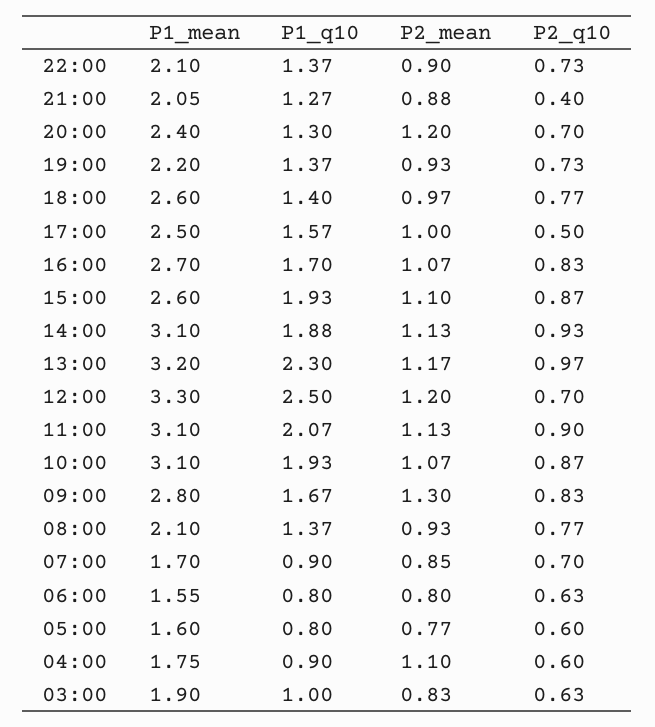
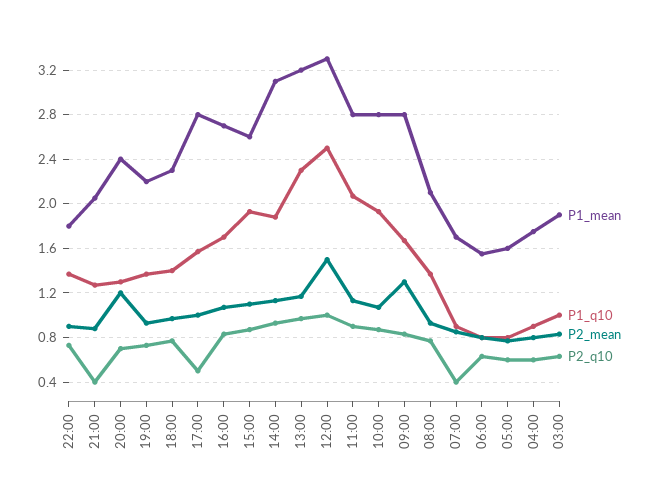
  {
    "P1_mean": {
-     "22:00": 2.1,
+     "22:00": 1.8,
      "21:00": 2.05,
      "20:00": 2.4,
      "19:00": 2.2,
-     "18:00": 2.6,
+     "18:00": 2.3,
-     "17:00": 2.5,
+     "17:00": 2.8,
      "16:00": 2.7,
      "15:00": 2.6,
      "14:00": 3.1,
      "13:00": 3.2,
      "12:00": 3.3,
-     "11:00": 3.1,
+     "11:00": 2.8,
-     "10:00": 3.1,
+     "10:00": 2.8,
      "09:00": 2.8,
      "08:00": 2.1,
      "07:00": 1.7,
      "06:00": 1.55,
      "05:00": 1.6,
      "04:00": 1.75,
      "03:00": 1.9
    },
    "P1_q10": {
      "22:00": 1.37,
      "21:00": 1.27,
      "20:00": 1.3,
      "19:00": 1.37,
      "18:00": 1.4,
      "17:00": 1.57,
      "16:00": 1.7,
      "15:00": 1.93,
      "14:00": 1.88,
      "13:00": 2.3,
      "12:00": 2.5,
      "11:00": 2.07,
      "10:00": 1.93,
      "09:00": 1.67,
      "08:00": 1.37,
      "07:00": 0.9,
      "06:00": 0.8,
      "05:00": 0.8,
      "04:00": 0.9,
      "03:00": 1
    },
    "P2_mean": {
      "22:00": 0.9,
      "21:00": 0.88,
      "20:00": 1.2,
      "19:00": 0.93,
      "18:00": 0.97,
      "17:00": 1,
      "16:00": 1.07,
      "15:00": 1.1,
      "14:00": 1.13,
      "13:00": 1.17,
-     "12:00": 1.2,
+     "12:00": 1.5,
      "11:00": 1.13,
      "10:00": 1.07,
      "09:00": 1.3,
      "08:00": 0.93,
      "07:00": 0.85,
      "06:00": 0.8,
      "05:00": 0.77,
-     "04:00": 1.1,
+     "04:00": 0.8,
      "03:00": 0.83
    },
    "P2_q10": {
      "22:00": 0.73,
      "21:00": 0.4,
      "20:00": 0.7,
      "19:00": 0.73,
      "18:00": 0.77,
      "17:00": 0.5,
      "16:00": 0.83,
      "15:00": 0.87,
      "14:00": 0.93,
      "13:00": 0.97,
-     "12:00": 0.7,
+     "12:00": 1,
      "11:00": 0.9,
      "10:00": 0.87,
      "09:00": 0.83,
      "08:00": 0.77,
-     "07:00": 0.7,
+     "07:00": 0.4,
      "06:00": 0.63,
      "05:00": 0.6,
      "04:00": 0.6,
      "03:00": 0.63
    }
  }

